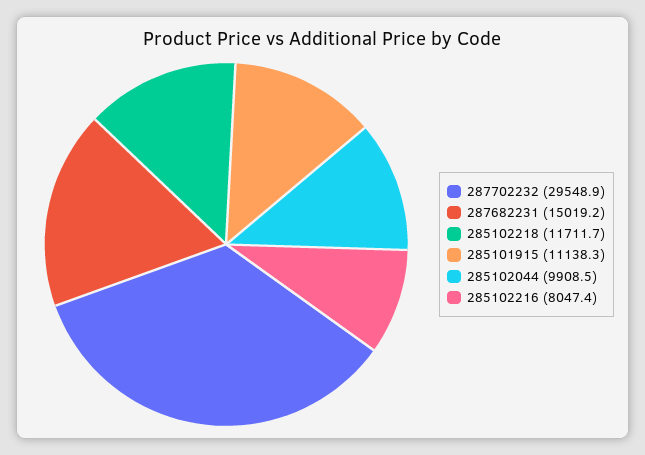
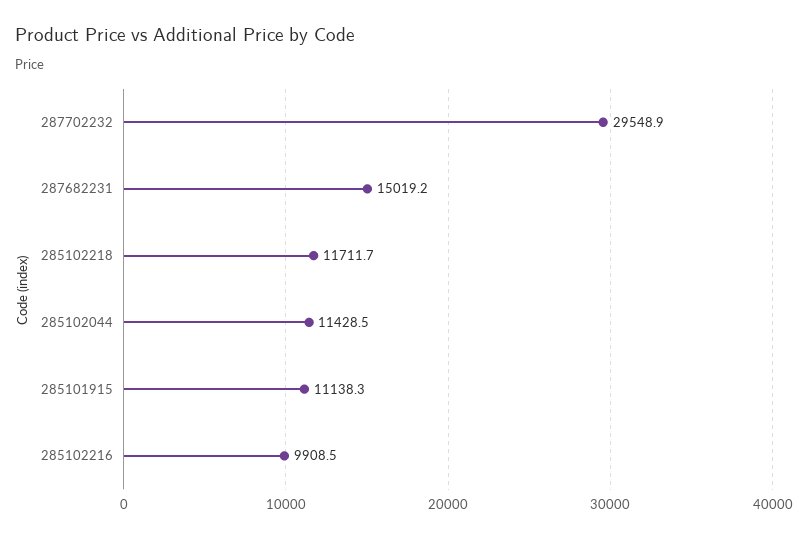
  {
    "287702232": 29548.9,
    "287682231": 15019.2,
    "285102218": 11711.7,
    "285101915": 11138.3,
-   "285102044": 9908.5,
+   "285102044": 11428.5,
-   "285102216": 8047.4
+   "285102216": 9908.5
  }

